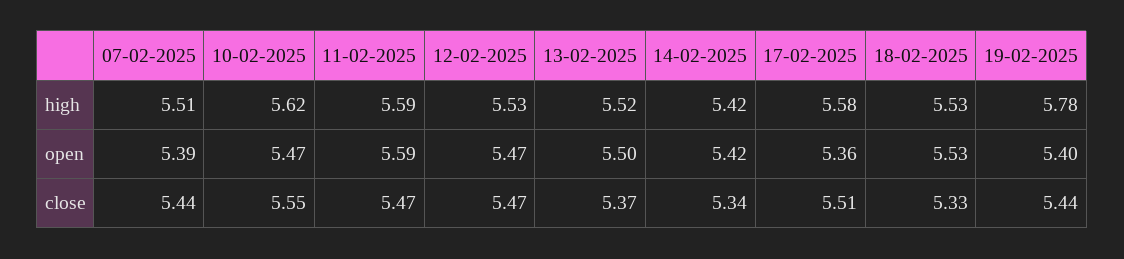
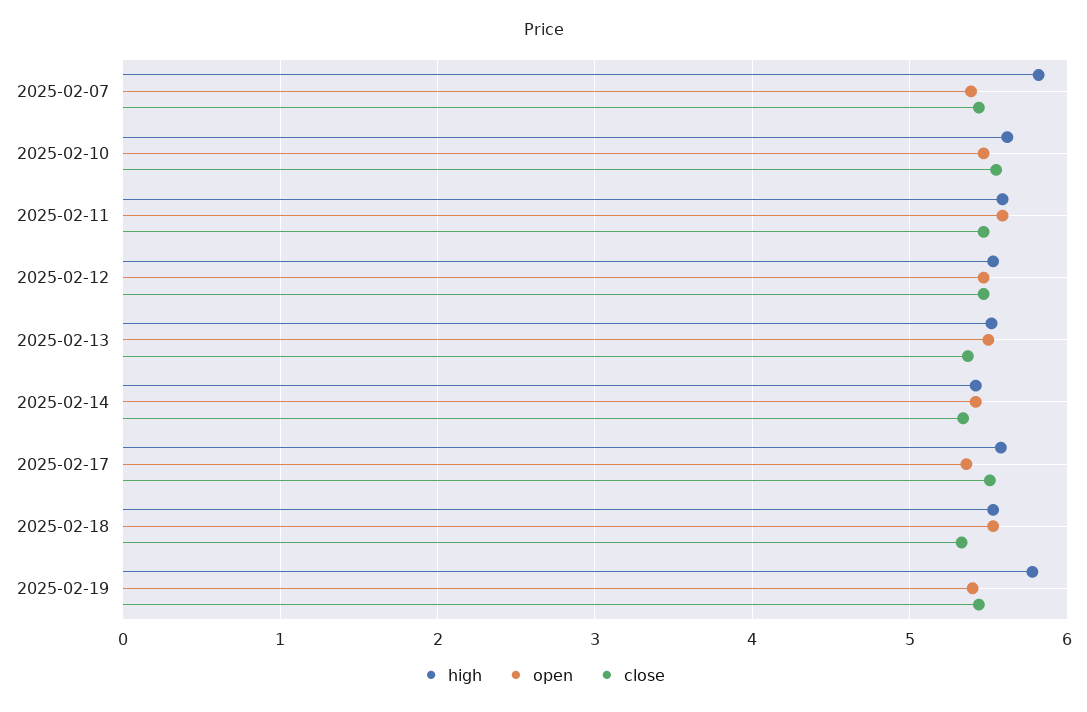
  {
    "high": {
-     "07-02-2025": 5.51,
+     "07-02-2025": 5.8,
      "10-02-2025": 5.62,
      "11-02-2025": 5.59,
      "12-02-2025": 5.53,
      "13-02-2025": 5.52,
      "14-02-2025": 5.42,
      "17-02-2025": 5.58,
      "18-02-2025": 5.53,
      "19-02-2025": 5.78
    },
    "open": {
      "07-02-2025": 5.39,
      "10-02-2025": 5.47,
      "11-02-2025": 5.59,
      "12-02-2025": 5.47,
      "13-02-2025": 5.5,
      "14-02-2025": 5.42,
      "17-02-2025": 5.36,
      "18-02-2025": 5.53,
      "19-02-2025": 5.4
    },
    "close": {
      "07-02-2025": 5.44,
      "10-02-2025": 5.55,
      "11-02-2025": 5.47,
      "12-02-2025": 5.47,
      "13-02-2025": 5.37,
      "14-02-2025": 5.34,
      "17-02-2025": 5.51,
      "18-02-2025": 5.33,
      "19-02-2025": 5.44
    }
  }

